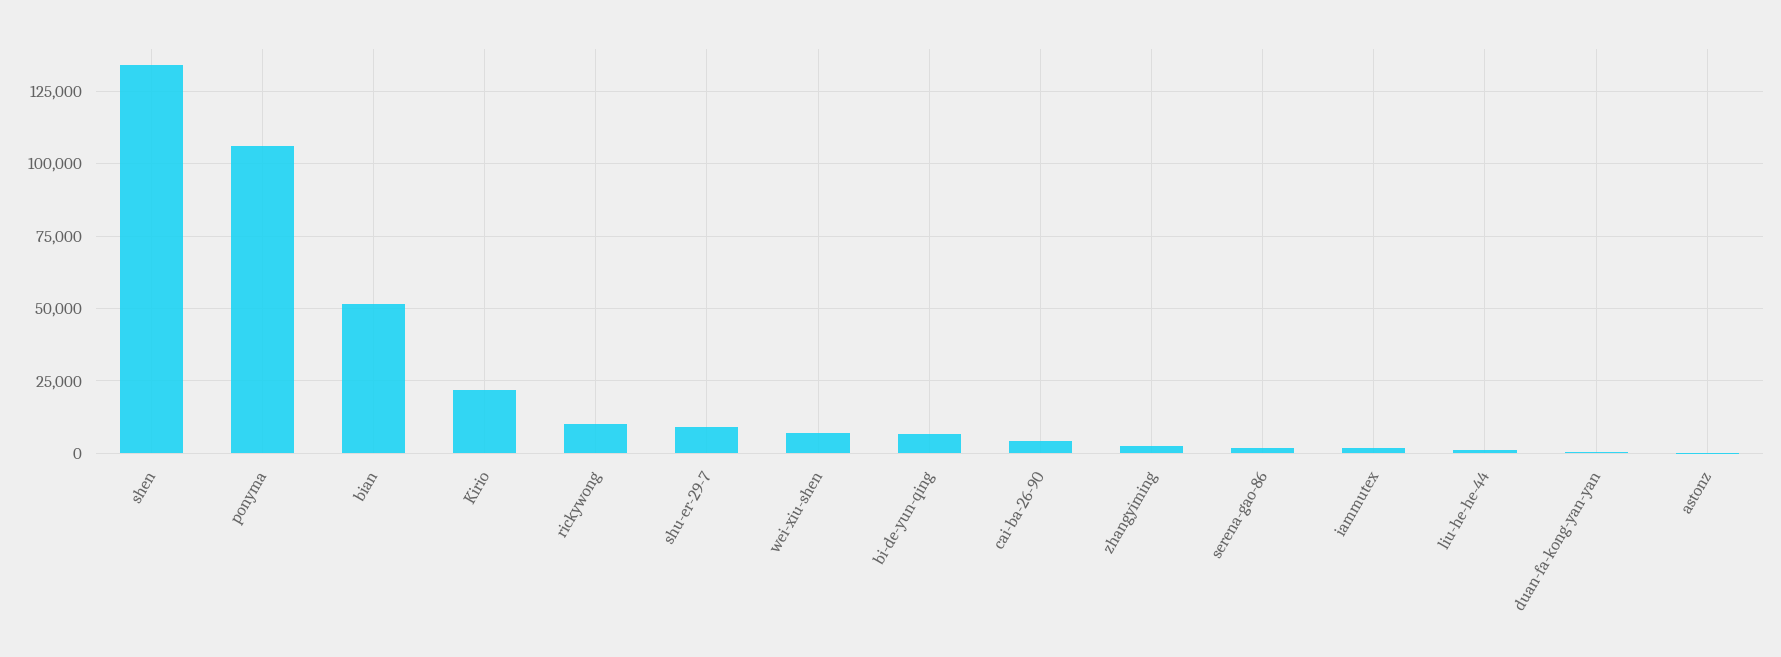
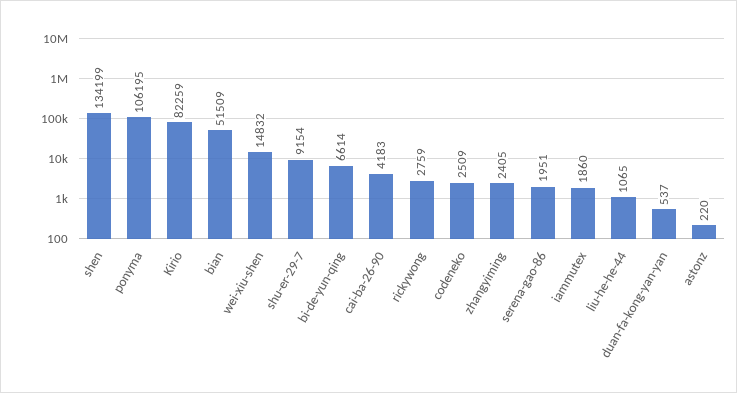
  {
    "shen": 134199,
    "ponyma": 106195,
    "bian": 51509,
-   "Kirio": 22500,
+   "Kirio": 82259,
-   "rickywong": 10000,
+   "rickywong": 2759,
    "shu-er-29-7": 9154,
-   "wei-xiu-shen": 7500,
+   "wei-xiu-shen": 14832,
    "bi-de-yun-qing": 6614,
    "cai-ba-26-90": 4183,
    "zhangyiming": 2405,
    "serena-gao-86": 1951,
    "iammutex": 1860,
    "liu-he-he-44": 1065,
    "duan-fa-kong-yan-yan": 537,
-   "astonz": 220
+   "astonz": 220,
+   "codeneko": 2509
  }

